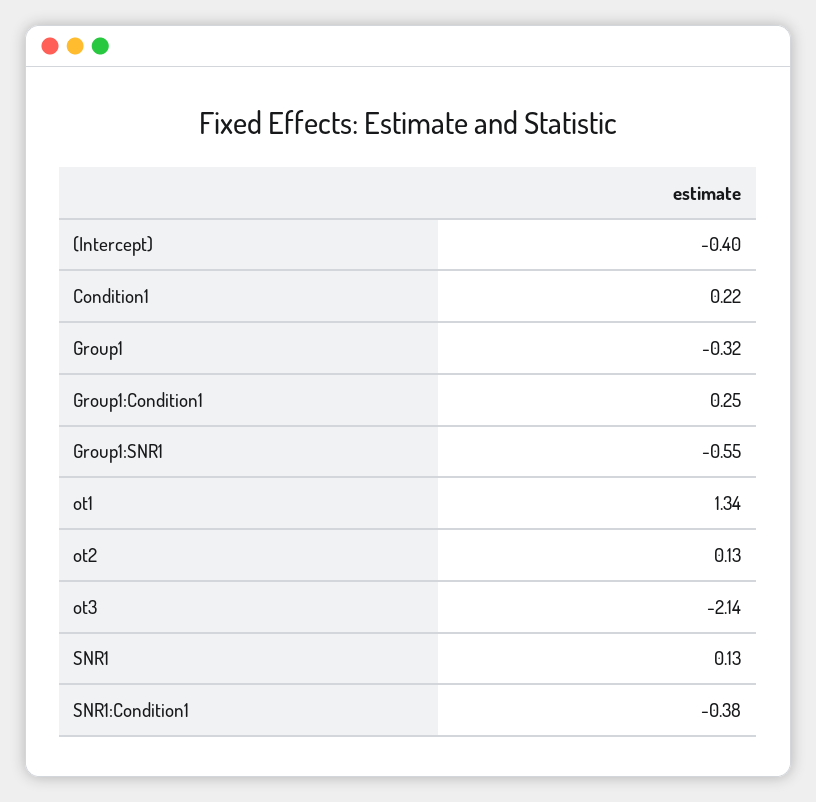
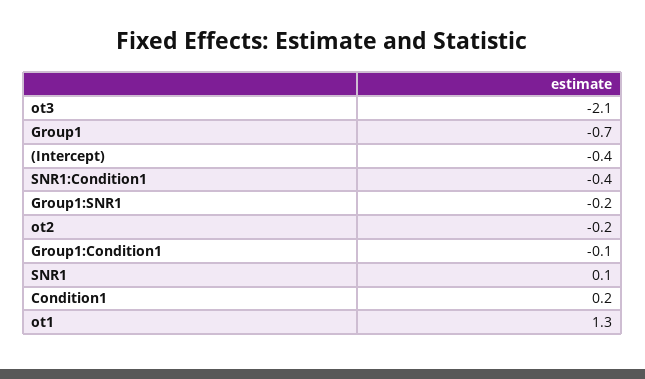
  {
    "(Intercept)": -0.4,
    "Condition1": 0.22,
-   "Group1": -0.32,
+   "Group1": -0.7,
-   "Group1:Condition1": 0.25,
+   "Group1:Condition1": -0.1,
-   "Group1:SNR1": -0.55,
+   "Group1:SNR1": -0.2,
    "ot1": 1.34,
-   "ot2": 0.13,
+   "ot2": -0.2,
    "ot3": -2.14,
    "SNR1": 0.13,
    "SNR1:Condition1": -0.38
  }

